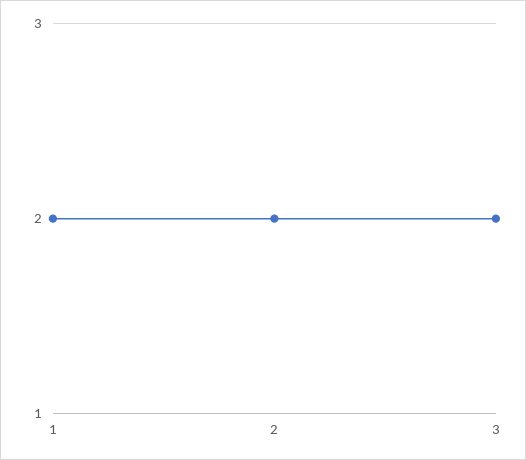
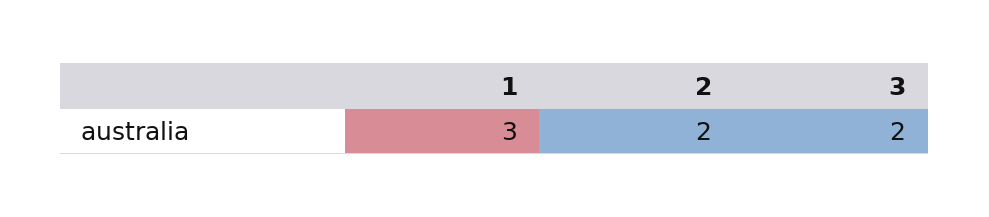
  {
-   "1": 2,
+   "1": 3,
    "2": 2,
    "3": 2
  }

